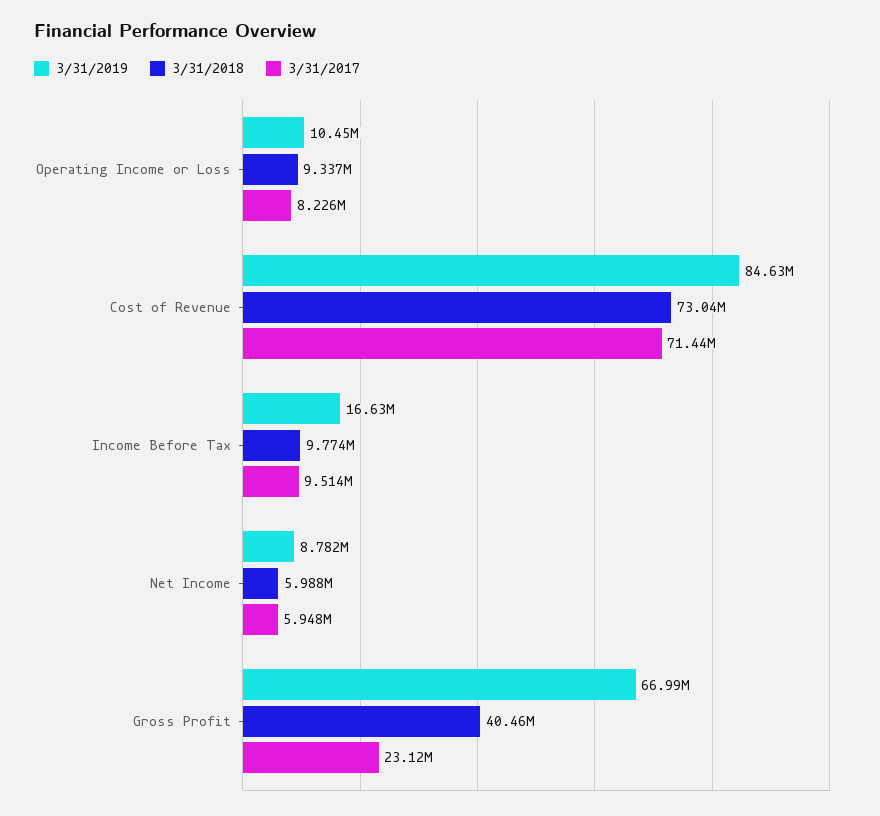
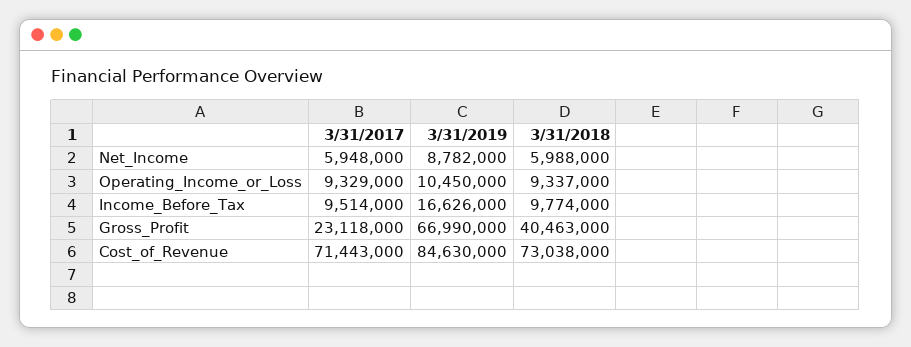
  {
    "3/31/2019": {
      "Operating Income or Loss": 10450000,
      "Cost of Revenue": 84630000,
      "Income Before Tax": 16626000,
      "Net Income": 8782000,
      "Gross Profit": 66990000
    },
    "3/31/2018": {
      "Operating Income or Loss": 9337000,
      "Cost of Revenue": 73038000,
      "Income Before Tax": 9774000,
      "Net Income": 5988000,
      "Gross Profit": 40463000
    },
    "3/31/2017": {
-     "Operating Income or Loss": 8226000,
+     "Operating Income or Loss": 9329000,
      "Cost of Revenue": 71443000,
      "Income Before Tax": 9514000,
      "Net Income": 5948000,
      "Gross Profit": 23118000
    }
  }

